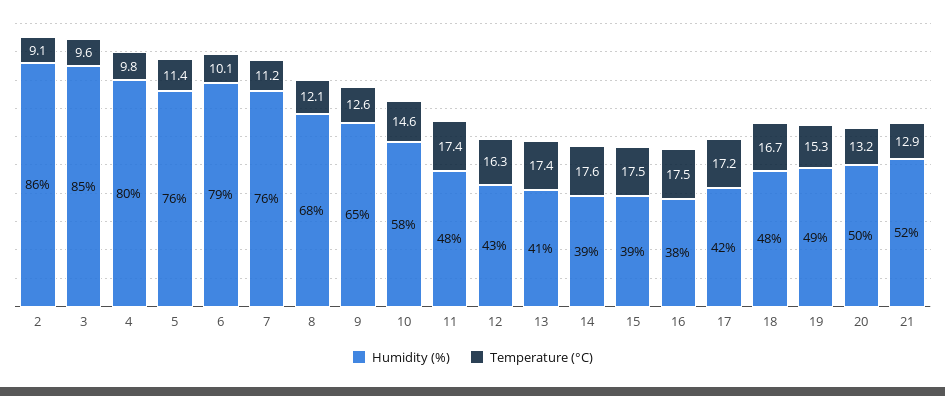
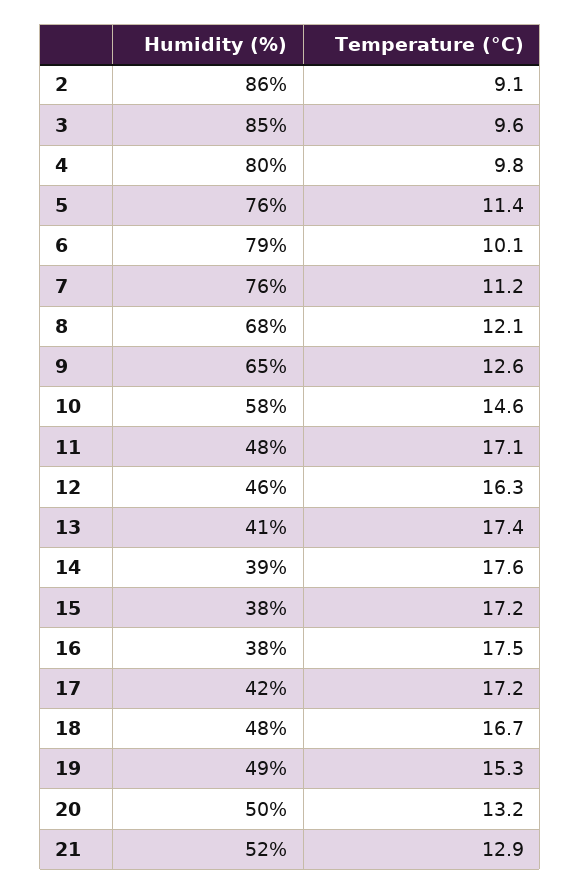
  {
    "Humidity (%)": {
      "2": 86,
      "3": 85,
      "4": 80,
      "5": 76,
      "6": 79,
      "7": 76,
      "8": 68,
      "9": 65,
      "10": 58,
      "11": 48,
-     "12": 43,
+     "12": 46,
      "13": 41,
      "14": 39,
-     "15": 39,
+     "15": 38,
      "16": 38,
      "17": 42,
      "18": 48,
      "19": 49,
      "20": 50,
      "21": 52
    },
    "Temperature (°C)": {
      "2": 9.1,
      "3": 9.6,
      "4": 9.8,
      "5": 11.4,
      "6": 10.1,
      "7": 11.2,
      "8": 12.1,
      "9": 12.6,
      "10": 14.6,
-     "11": 17.4,
+     "11": 17.1,
      "12": 16.3,
      "13": 17.4,
      "14": 17.6,
-     "15": 17.5,
+     "15": 17.2,
      "16": 17.5,
      "17": 17.2,
      "18": 16.7,
      "19": 15.3,
      "20": 13.2,
      "21": 12.9
    }
  }

